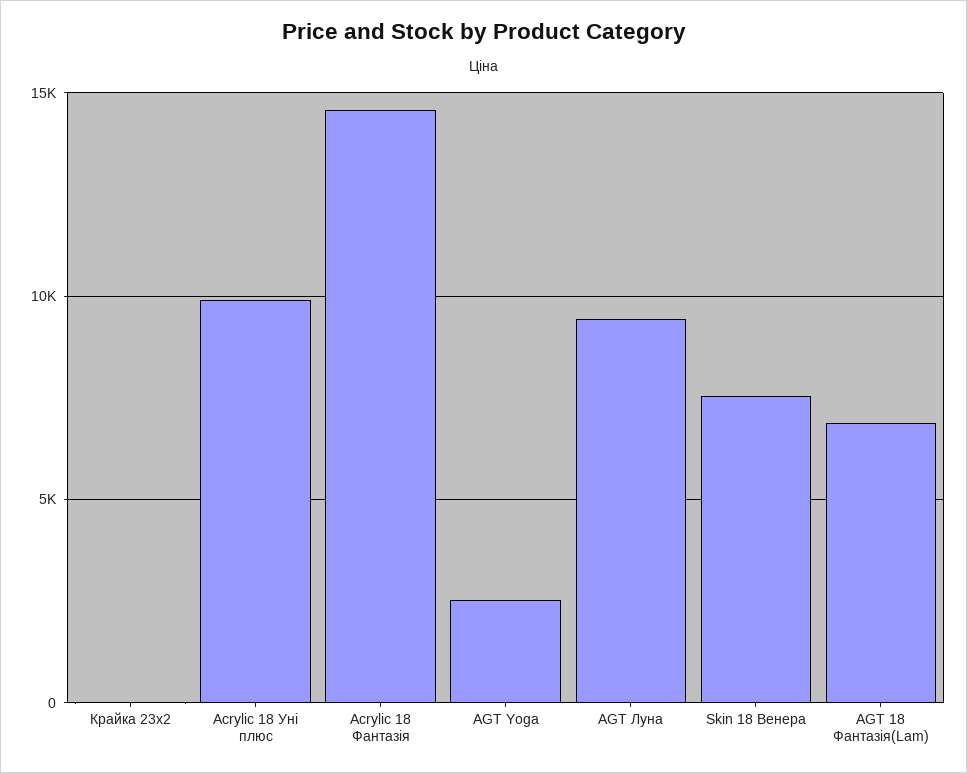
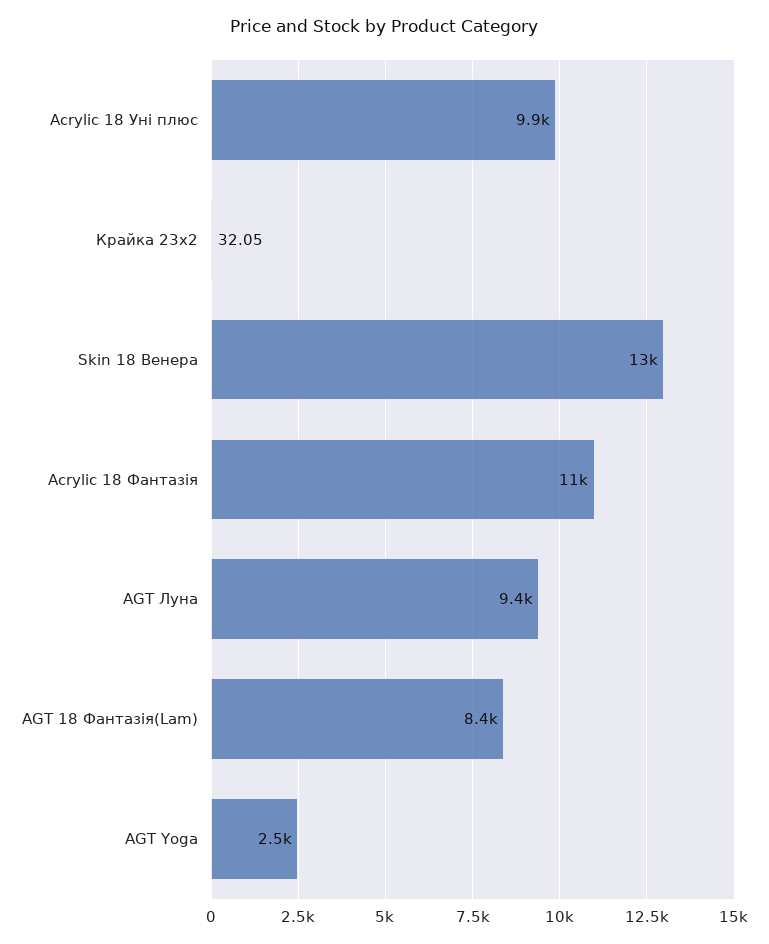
  {
    "Крайка 23x2": 32.05,
    "Acrylic 18 Уні плюс": 9900,
-   "Acrylic 18 Фантазія": 14500,
+   "Acrylic 18 Фантазія": 11000,
    "AGT Yoga": 2500,
    "AGT Луна": 9400,
-   "Skin 18 Венера": 7500,
+   "Skin 18 Венера": 13000,
-   "AGT 18 Фантазія(Lam)": 7000
+   "AGT 18 Фантазія(Lam)": 8400
  }

